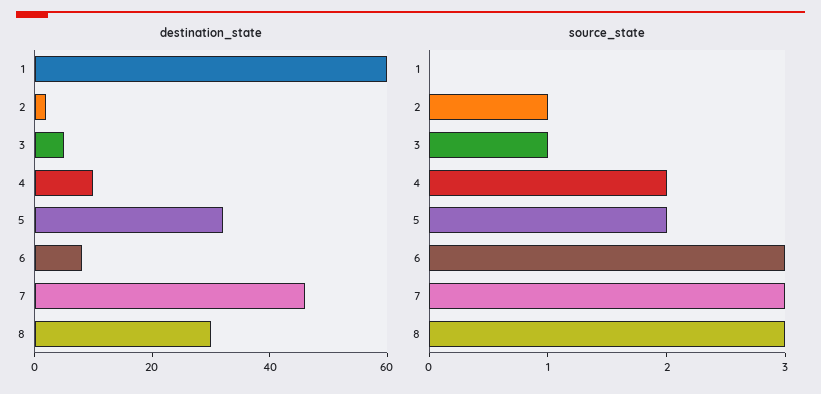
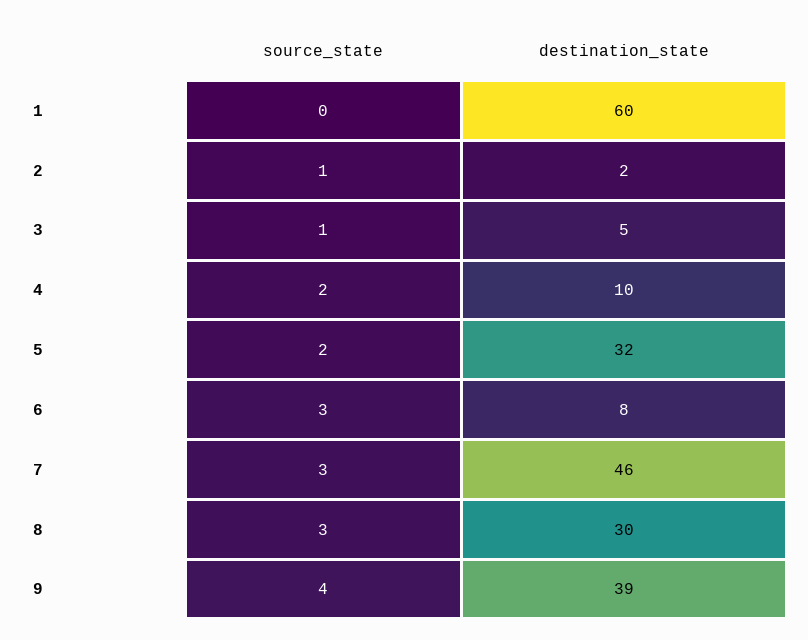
  {
    "destination_state": {
      "1": 60,
      "2": 2,
      "3": 5,
      "4": 10,
      "5": 32,
      "6": 8,
      "7": 46,
-     "8": 30
+     "8": 30,
+     "9": 39
    },
    "source_state": {
      "1": 0,
      "2": 1,
      "3": 1,
      "4": 2,
      "5": 2,
      "6": 3,
      "7": 3,
-     "8": 3
+     "8": 3,
+     "9": 4
    }
  }

